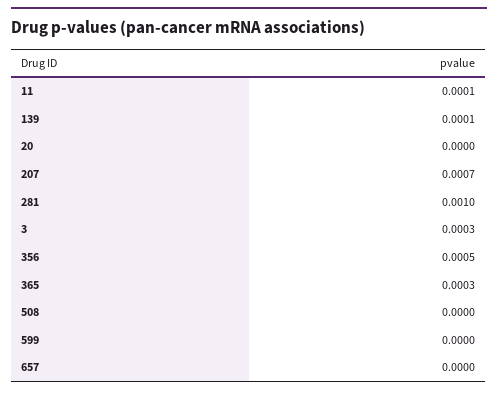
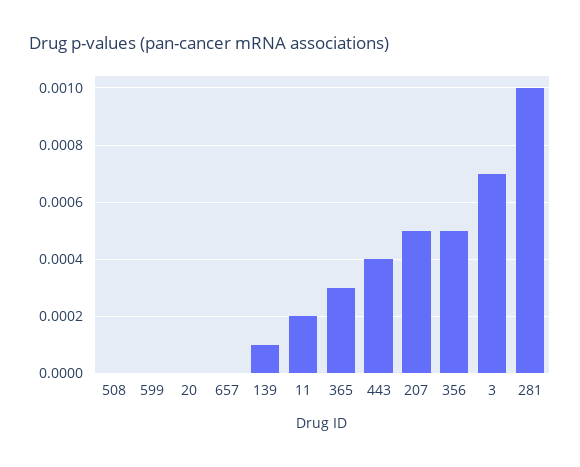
  {
-   "11": 0.0001,
+   "11": 0.0002,
    "139": 0.0001,
    "20": 0,
-   "207": 0.0007,
+   "207": 0.0005,
    "281": 0.001,
-   "3": 0.0003,
+   "3": 0.0007,
    "356": 0.0005,
    "365": 0.0003,
    "508": 0,
    "599": 0,
-   "657": 0
+   "657": 0,
+   "443": 0.0004
  }

